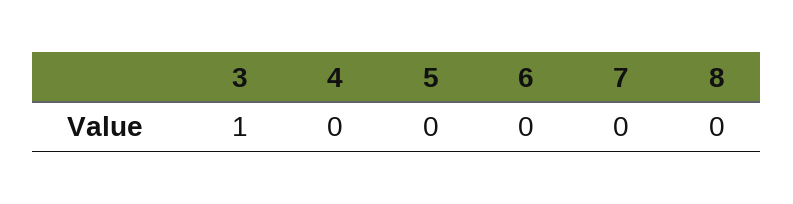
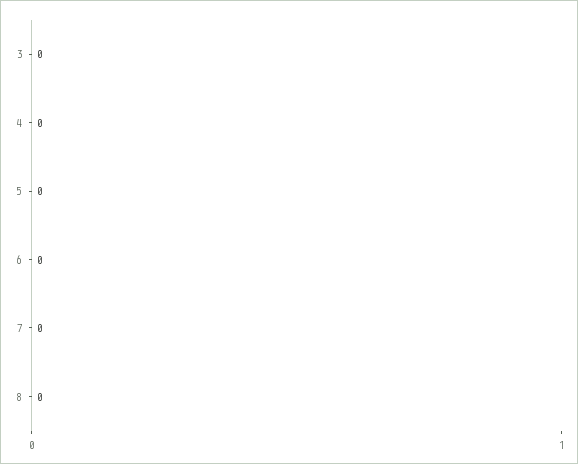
  {
-   "3": 1,
+   "3": 0,
    "4": 0,
    "5": 0,
    "6": 0,
    "7": 0,
    "8": 0
  }

